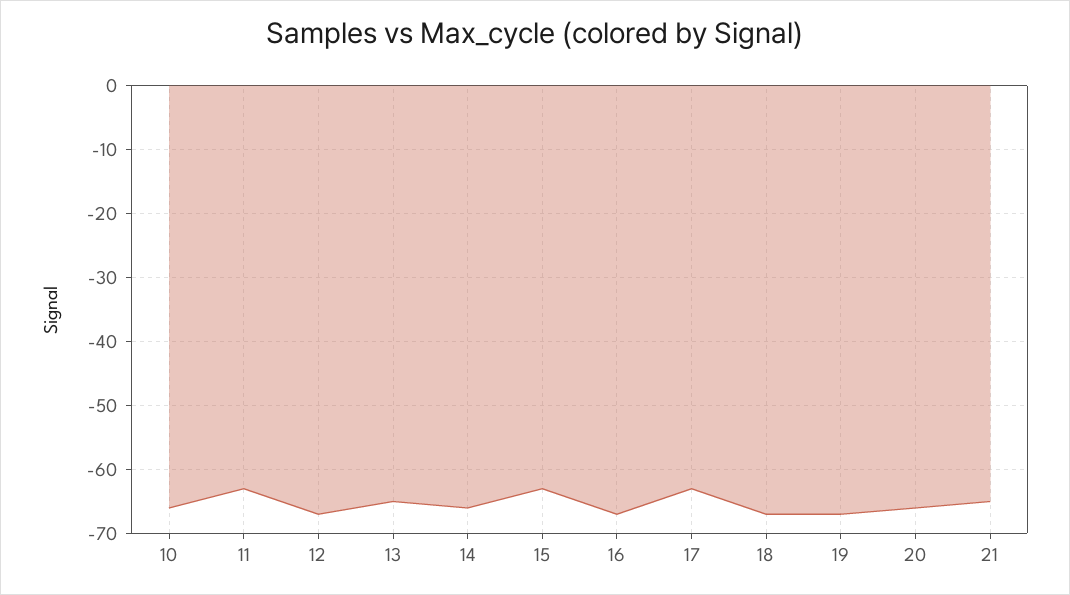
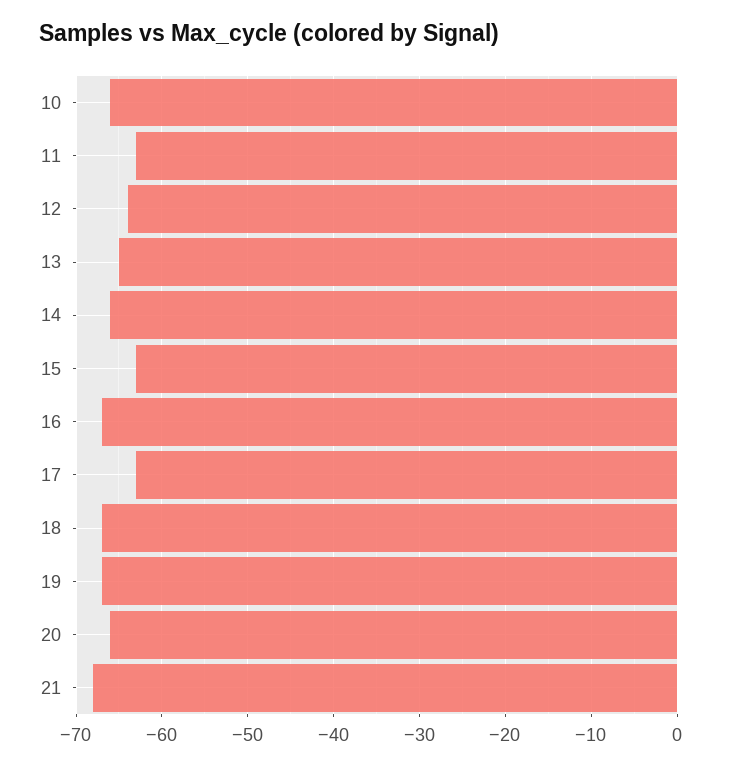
  {
    "10": -66,
    "11": -63,
-   "12": -67,
+   "12": -64,
    "13": -65,
    "14": -66,
    "15": -63,
    "16": -67,
    "17": -63,
    "18": -67,
    "19": -67,
    "20": -66,
-   "21": -65
+   "21": -68
  }

